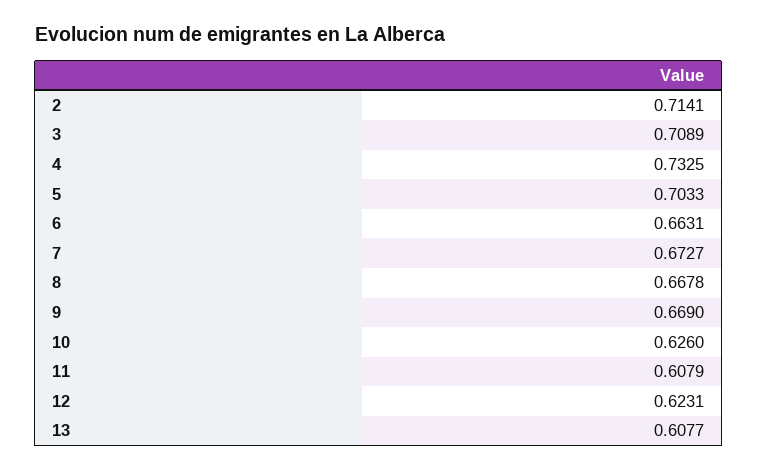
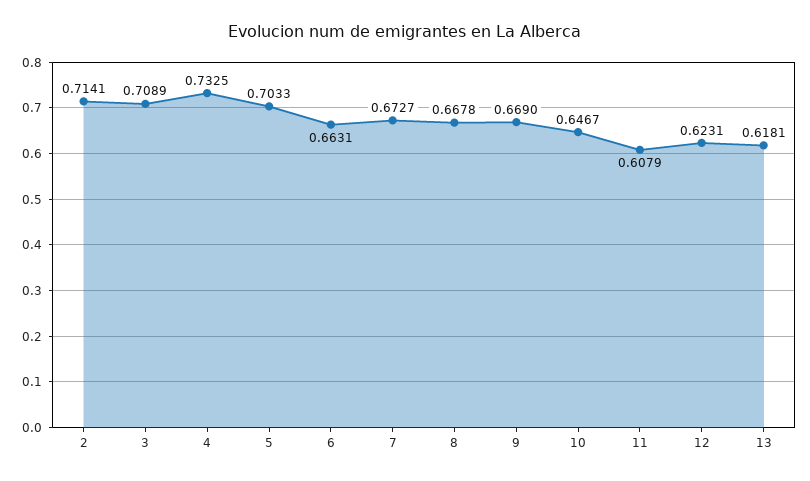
  {
    "2": 0.7141,
    "3": 0.7089,
    "4": 0.7325,
    "5": 0.7033,
    "6": 0.6631,
    "7": 0.6727,
    "8": 0.6678,
    "9": 0.669,
-   "10": 0.626,
+   "10": 0.6467,
    "11": 0.6079,
    "12": 0.6231,
-   "13": 0.6077
+   "13": 0.6181
  }

